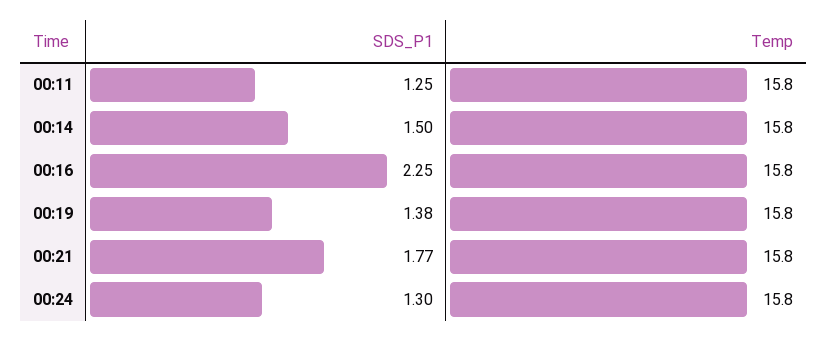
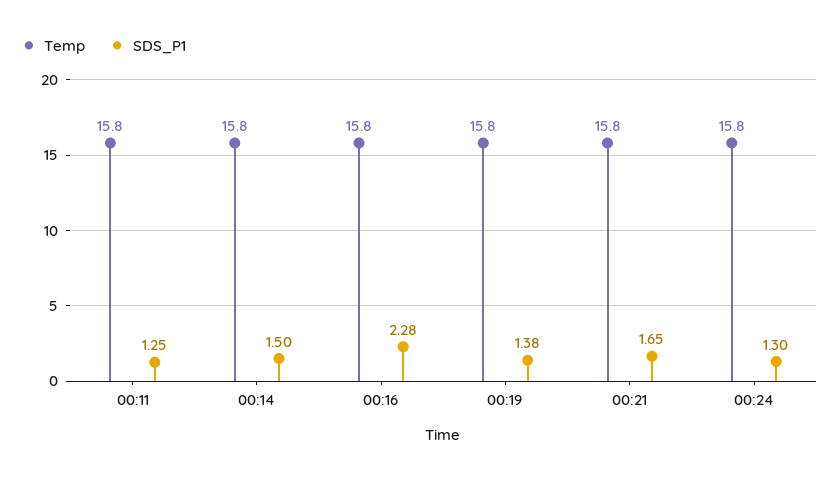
  {
    "SDS_P1": {
      "00:11": 1.25,
      "00:14": 1.5,
-     "00:16": 2.25,
+     "00:16": 2.28,
      "00:19": 1.38,
-     "00:21": 1.77,
+     "00:21": 1.65,
      "00:24": 1.3
    },
    "Temp": {
      "00:11": 15.8,
      "00:14": 15.8,
      "00:16": 15.8,
      "00:19": 15.8,
      "00:21": 15.8,
      "00:24": 15.8
    }
  }

